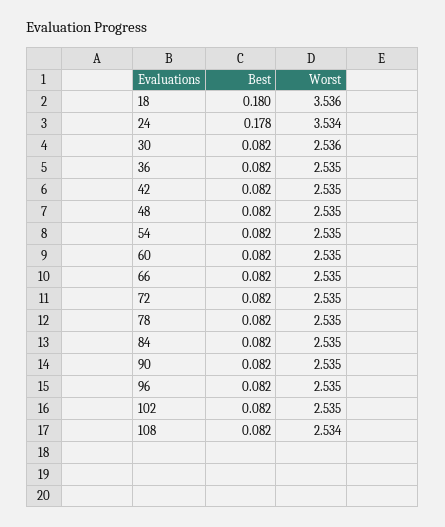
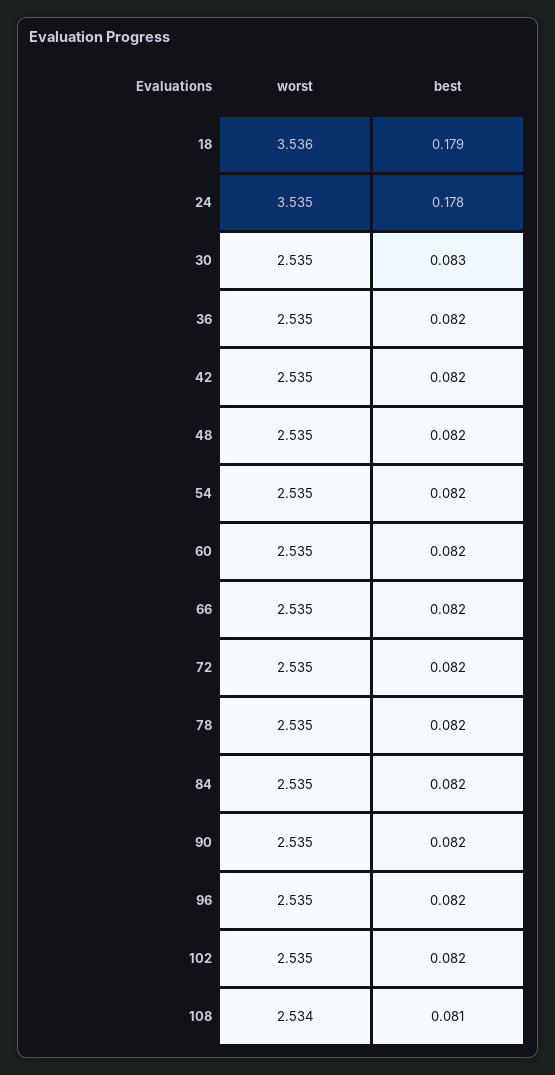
  {
    "Best": {
-     "18": 0.18,
+     "18": 0.179,
      "24": 0.178,
-     "30": 0.082,
+     "30": 0.083,
      "36": 0.082,
      "42": 0.082,
      "48": 0.082,
      "54": 0.082,
      "60": 0.082,
      "66": 0.082,
      "72": 0.082,
      "78": 0.082,
      "84": 0.082,
      "90": 0.082,
      "96": 0.082,
      "102": 0.082,
-     "108": 0.082
+     "108": 0.081
    },
    "Worst": {
      "18": 3.536,
-     "24": 3.534,
+     "24": 3.535,
-     "30": 2.536,
+     "30": 2.535,
      "36": 2.535,
      "42": 2.535,
      "48": 2.535,
      "54": 2.535,
      "60": 2.535,
      "66": 2.535,
      "72": 2.535,
      "78": 2.535,
      "84": 2.535,
      "90": 2.535,
      "96": 2.535,
      "102": 2.535,
      "108": 2.534
    }
  }

